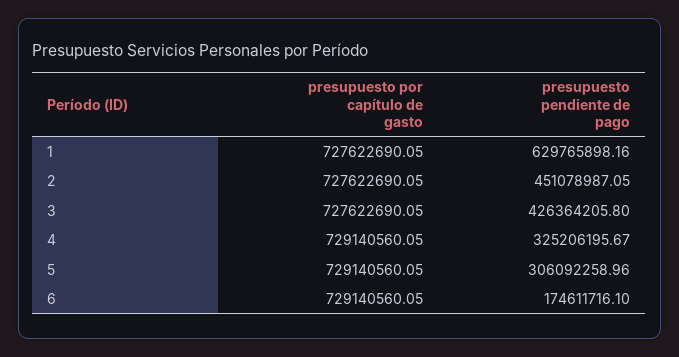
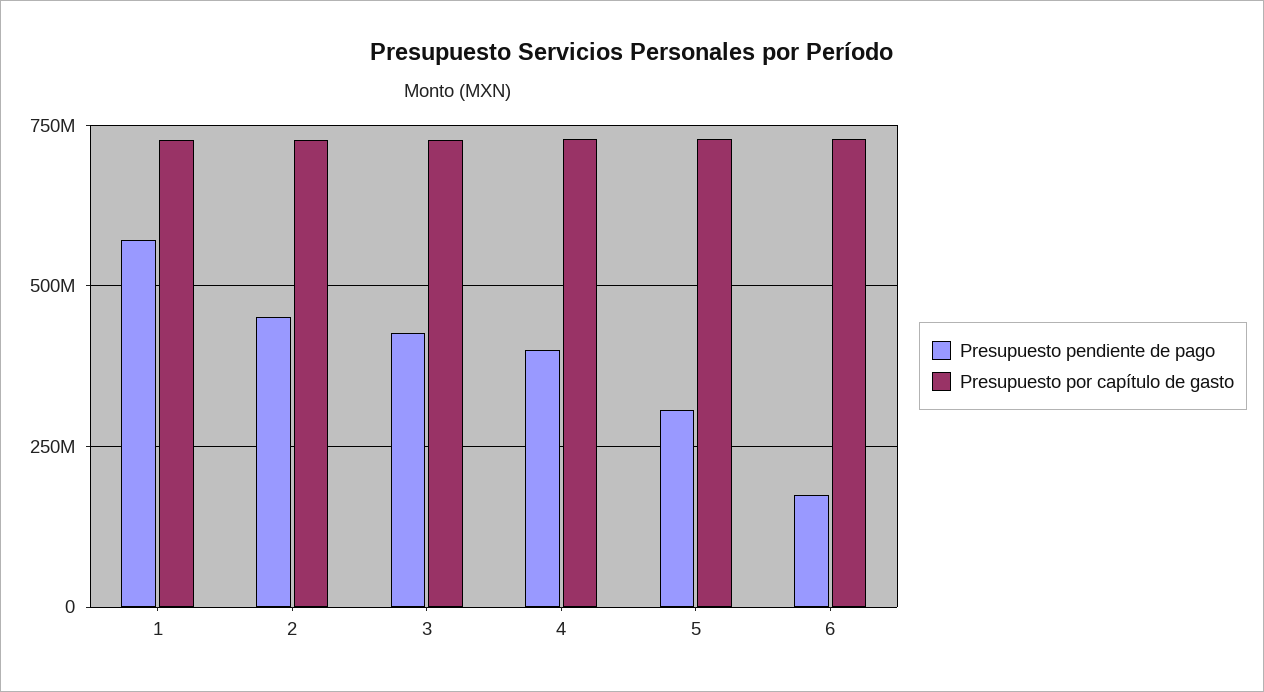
  {
    "presupuesto por capítulo de gasto": {
      "1": 727622690.05,
      "2": 727622690.05,
      "3": 727622690.05,
      "4": 729140560.05,
      "5": 729140560.05,
      "6": 729140560.05
    },
    "presupuesto pendiente de pago": {
-     "1": 629765898.16,
+     "1": 575000000,
      "2": 451078987.05,
      "3": 426364205.8,
-     "4": 325206195.67,
+     "4": 400000000,
      "5": 306092258.96,
      "6": 174611716.1
    }
  }

